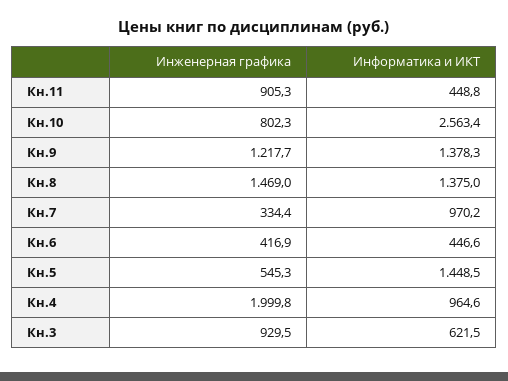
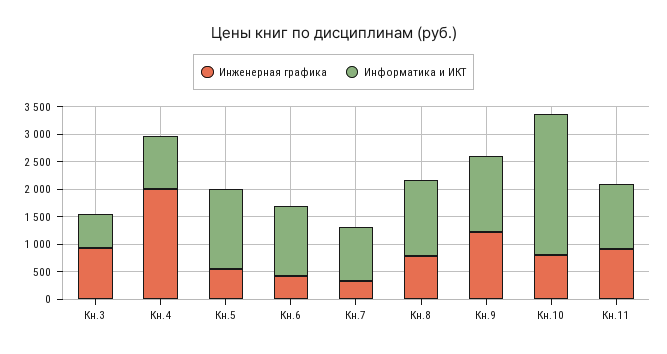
  {
    "Инженерная графика": {
      "Кн.11": 905.3,
      "Кн.10": 802.3,
      "Кн.9": 1217.7,
-     "Кн.8": 1469,
+     "Кн.8": 750,
      "Кн.7": 334.4,
      "Кн.6": 416.9,
      "Кн.5": 545.3,
      "Кн.4": 1999.8,
      "Кн.3": 929.5
    },
    "Информатика и ИКТ": {
-     "Кн.11": 448.8,
+     "Кн.11": 1250,
      "Кн.10": 2563.4,
      "Кн.9": 1378.3,
      "Кн.8": 1375,
      "Кн.7": 970.2,
-     "Кн.6": 446.6,
+     "Кн.6": 1250,
      "Кн.5": 1448.5,
      "Кн.4": 964.6,
      "Кн.3": 621.5
    }
  }

